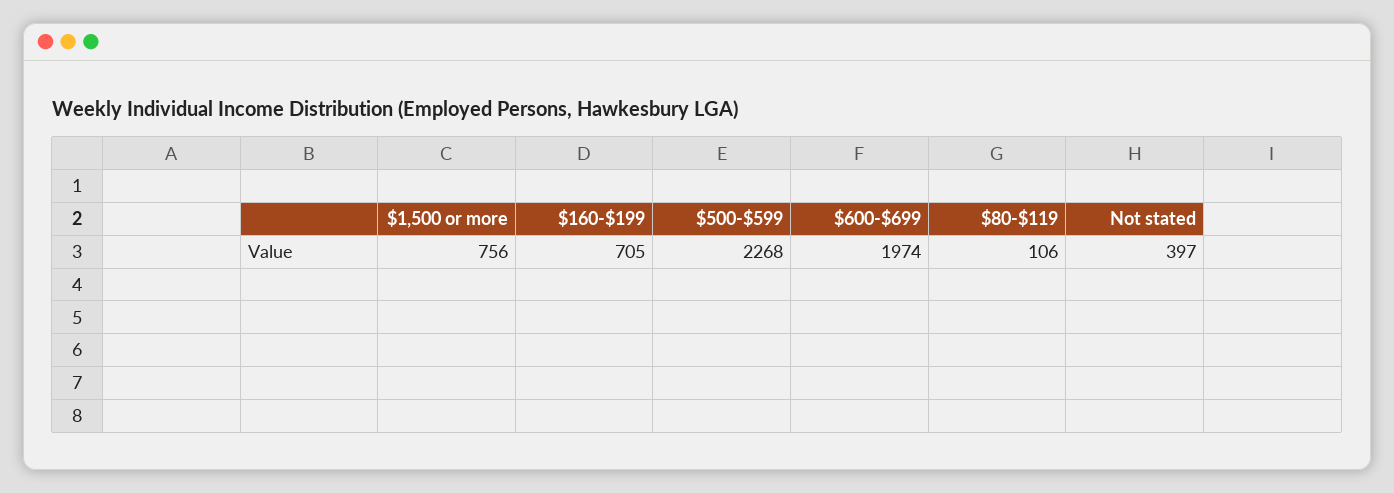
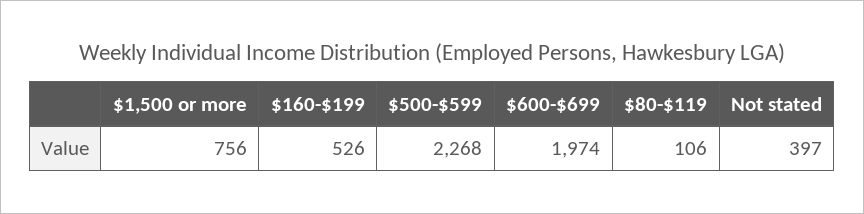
  {
    "$1,500 or more": 756,
-   "$160-$199": 705,
+   "$160-$199": 526,
    "$500-$599": 2268,
    "$600-$699": 1974,
    "$80-$119": 106,
    "Not stated": 397
  }

